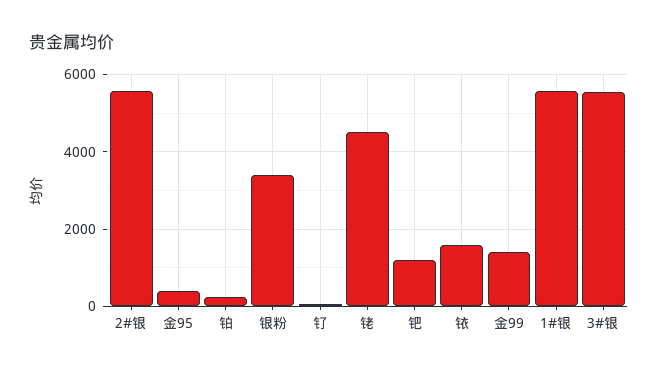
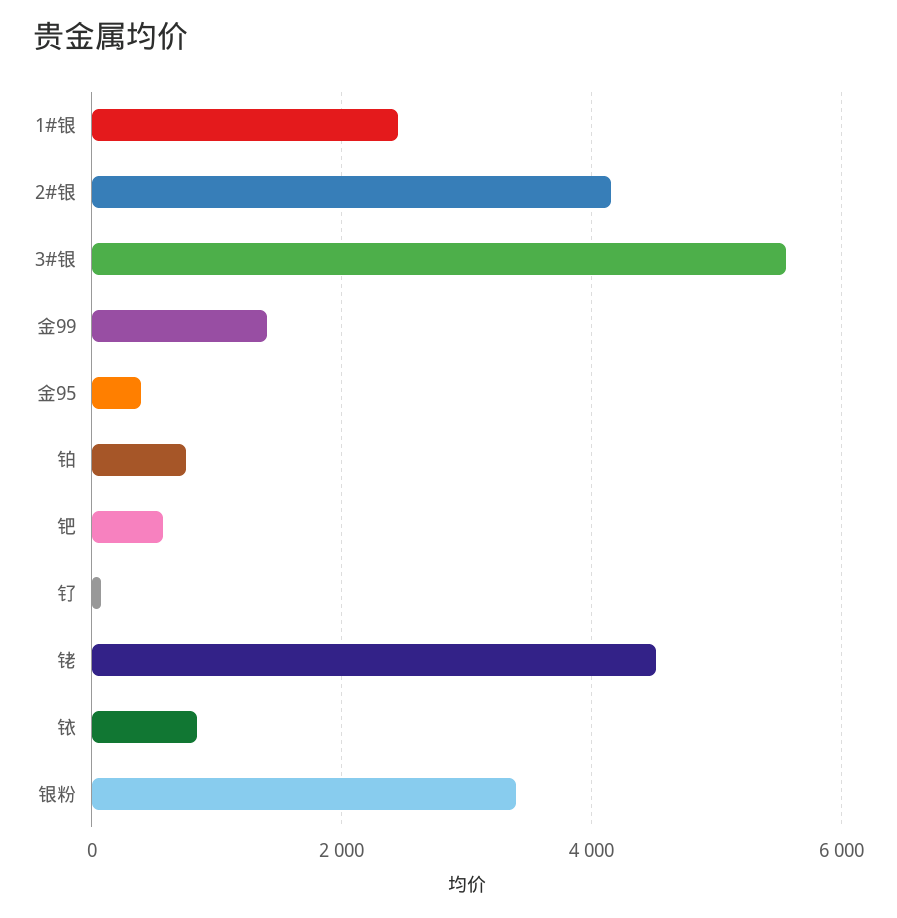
  {
-   "2#银": 5600,
+   "2#银": 4200,
    "金95": 400,
-   "铂": 200,
+   "铂": 800,
    "银粉": 3400,
    "钌": 0,
    "铑": 4600,
-   "钯": 1200,
+   "钯": 600,
-   "铱": 1600,
+   "铱": 800,
    "金99": 1400,
-   "1#银": 5600,
+   "1#银": 2400,
    "3#银": 5600
  }

